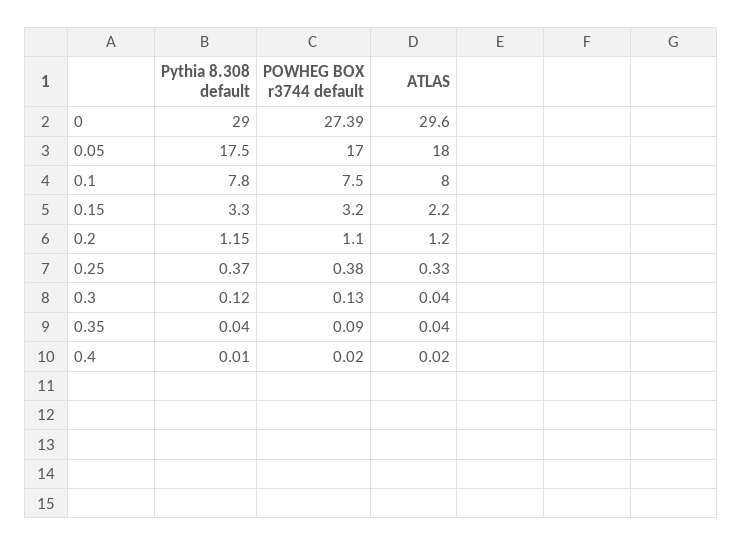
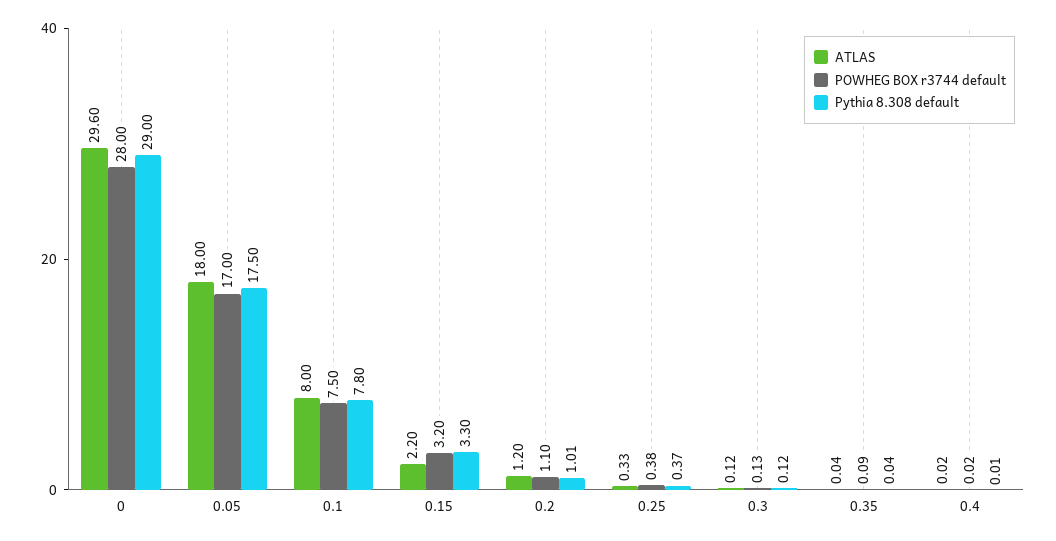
  {
    "Pythia 8.308 default": {
      "0": 29,
      "0.05": 17.5,
      "0.1": 7.8,
      "0.15": 3.3,
-     "0.2": 1.15,
+     "0.2": 1.01,
      "0.25": 0.37,
      "0.3": 0.12,
      "0.35": 0.04,
      "0.4": 0.01
    },
    "POWHEG BOX r3744 default": {
-     "0": 27.39,
+     "0": 28,
      "0.05": 17,
      "0.1": 7.5,
      "0.15": 3.2,
      "0.2": 1.1,
      "0.25": 0.38,
      "0.3": 0.13,
      "0.35": 0.09,
      "0.4": 0.02
    },
    "ATLAS": {
      "0": 29.6,
      "0.05": 18,
      "0.1": 8,
      "0.15": 2.2,
      "0.2": 1.2,
      "0.25": 0.33,
-     "0.3": 0.04,
+     "0.3": 0.12,
      "0.35": 0.04,
      "0.4": 0.02
    }
  }

